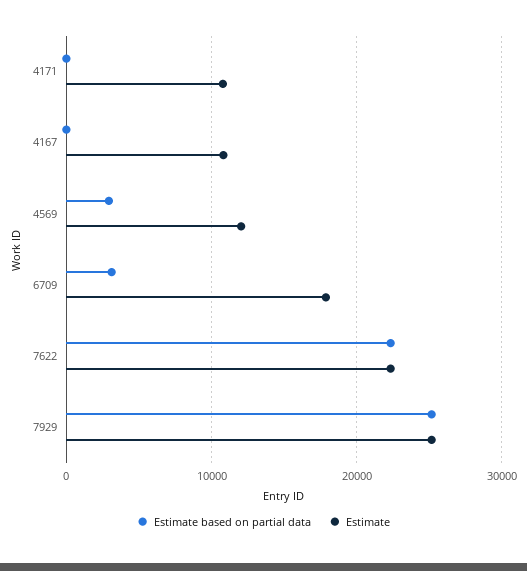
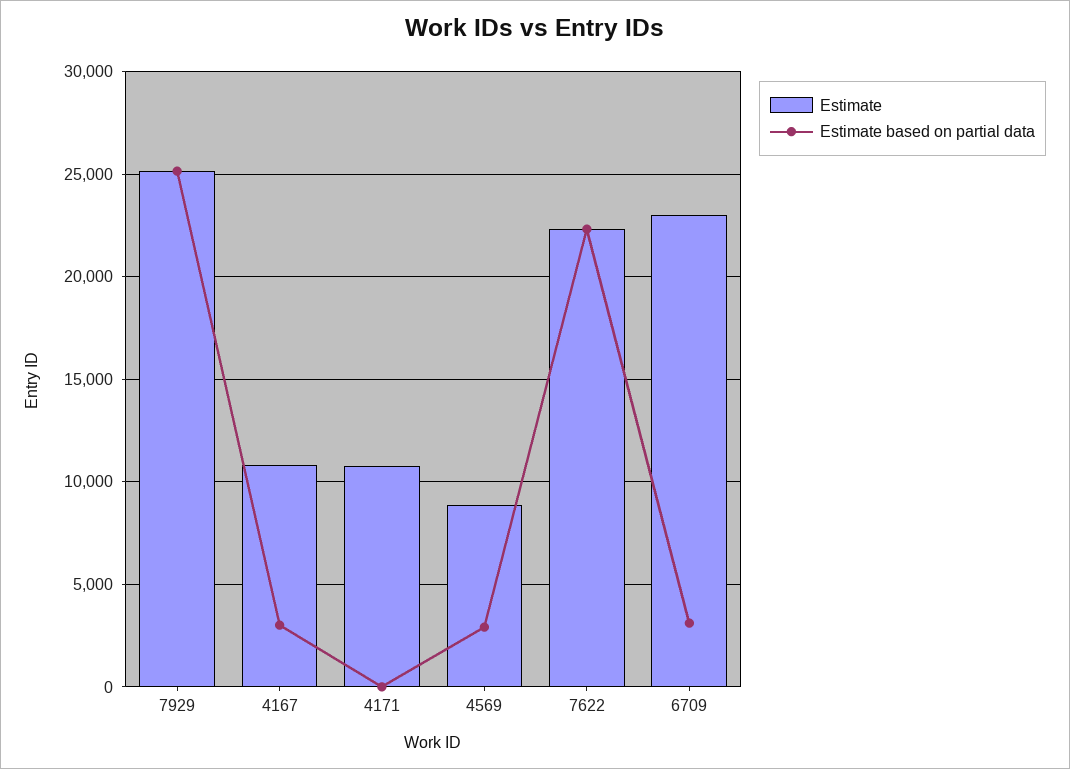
  {
    "Estimate based on partial data": {
      "4171": 0,
-     "4167": 0,
+     "4167": 3000,
      "4569": 3000,
      "6709": 3000,
      "7622": 22500,
      "7929": 25000
    },
    "Estimate": {
      "4171": 11000,
      "4167": 11000,
-     "4569": 12000,
+     "4569": 9000,
-     "6709": 18000,
+     "6709": 23000,
      "7622": 22500,
      "7929": 25000
    }
  }

